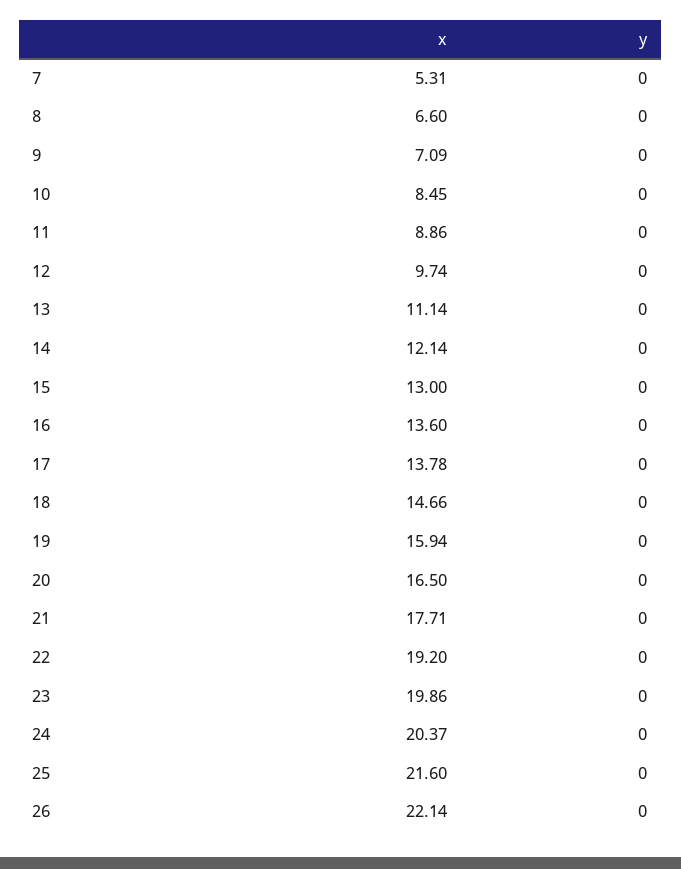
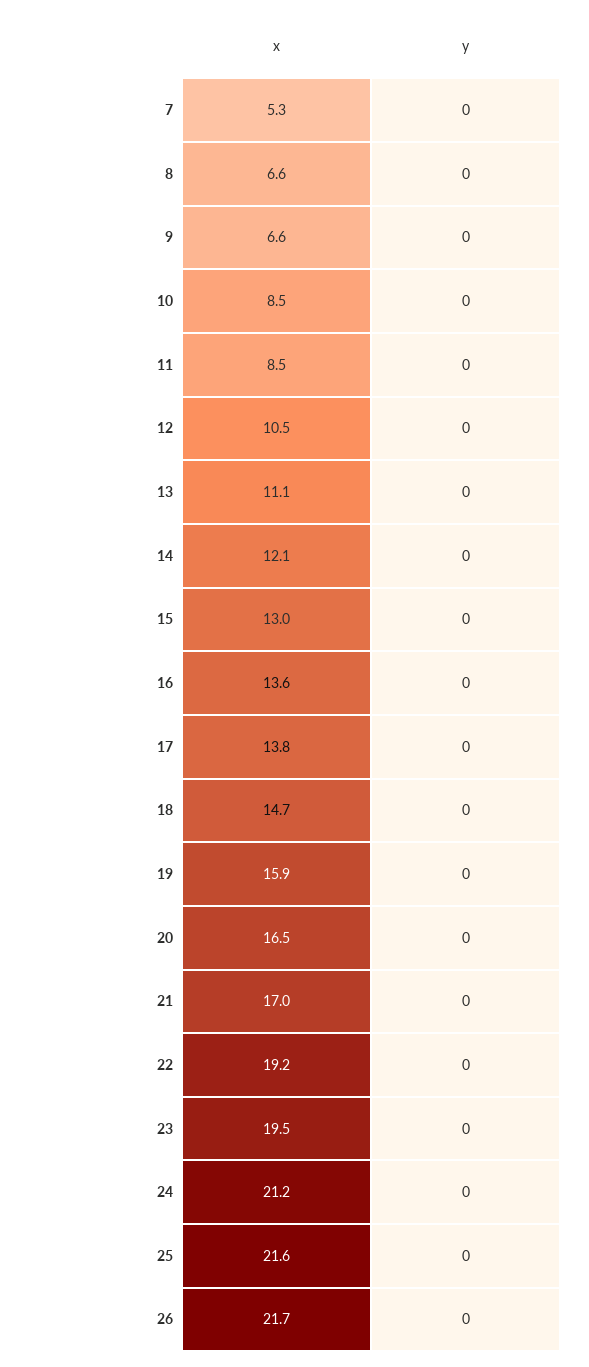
  {
    "x": {
      "7": 5.31,
      "8": 6.6,
-     "9": 7.09,
+     "9": 6.6,
      "10": 8.45,
-     "11": 8.86,
+     "11": 8.5,
-     "12": 9.74,
+     "12": 10.5,
      "13": 11.14,
      "14": 12.14,
      "15": 13,
      "16": 13.6,
      "17": 13.78,
      "18": 14.66,
      "19": 15.94,
      "20": 16.5,
-     "21": 17.71,
+     "21": 17,
      "22": 19.2,
-     "23": 19.86,
+     "23": 19.5,
-     "24": 20.37,
+     "24": 21.2,
      "25": 21.6,
-     "26": 22.14
+     "26": 21.7
    },
    "y": {
      "7": 0,
      "8": 0,
      "9": 0,
      "10": 0,
      "11": 0,
      "12": 0,
      "13": 0,
      "14": 0,
      "15": 0,
      "16": 0,
      "17": 0,
      "18": 0,
      "19": 0,
      "20": 0,
      "21": 0,
      "22": 0,
      "23": 0,
      "24": 0,
      "25": 0,
      "26": 0
    }
  }

